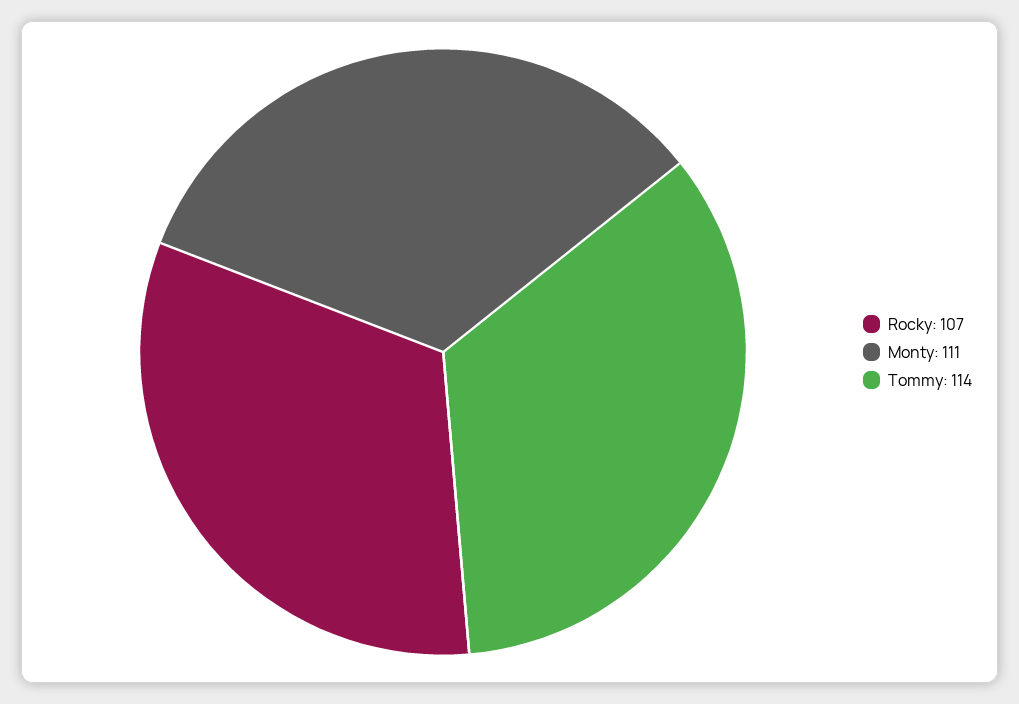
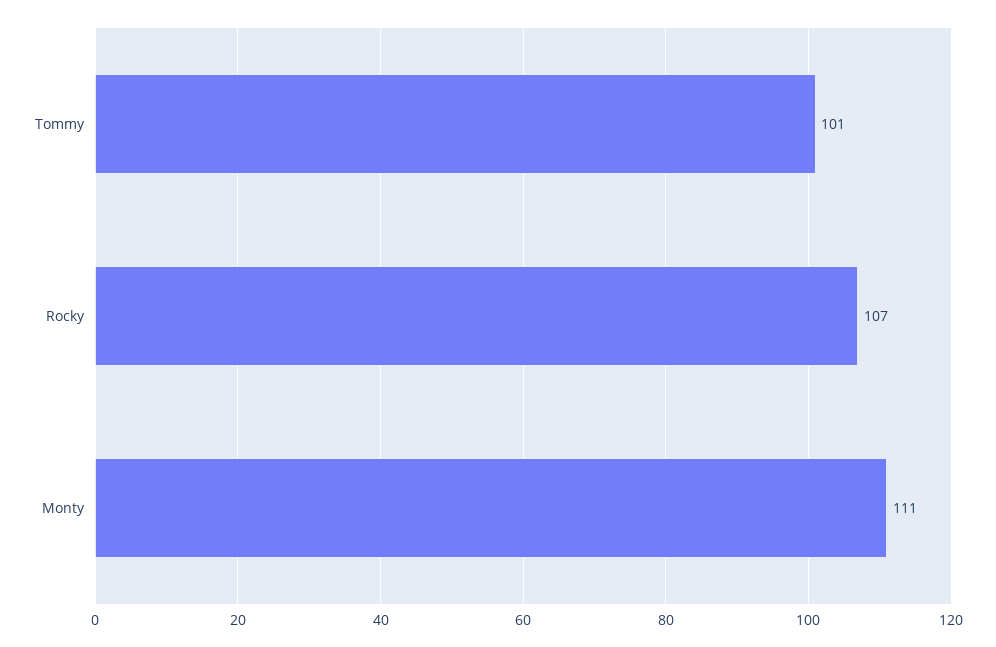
  {
    "Rocky": 107,
    "Monty": 111,
-   "Tommy": 114
+   "Tommy": 101
  }

